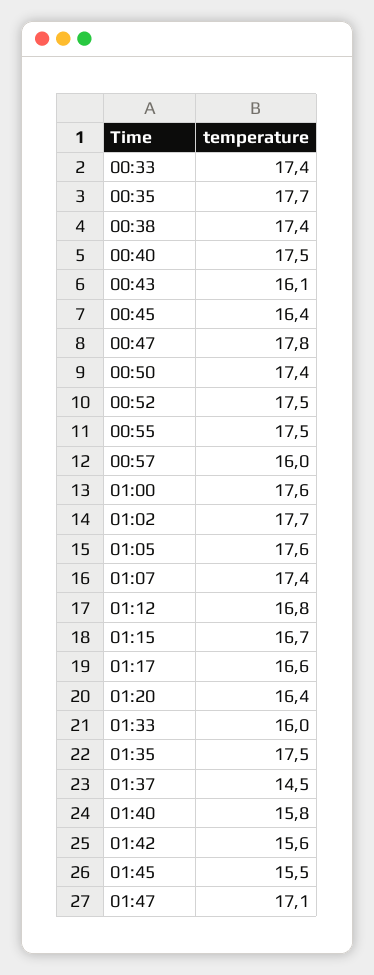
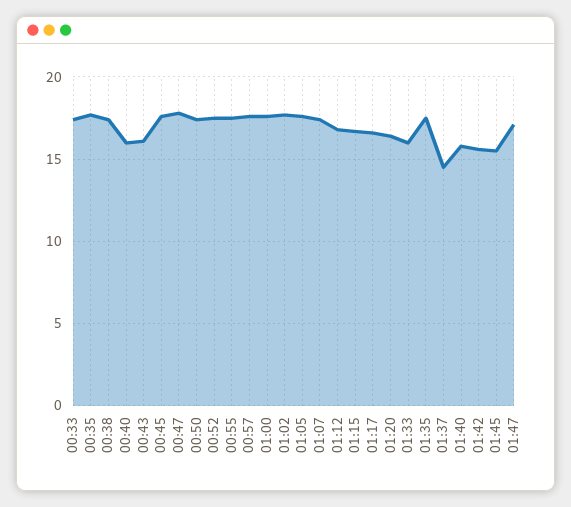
  {
    "00:33": 17.4,
    "00:35": 17.7,
    "00:38": 17.4,
-   "00:40": 17.5,
+   "00:40": 16,
    "00:43": 16.1,
-   "00:45": 16.4,
+   "00:45": 17.5,
    "00:47": 17.8,
    "00:50": 17.4,
    "00:52": 17.5,
    "00:55": 17.5,
-   "00:57": 16,
+   "00:57": 17.5,
    "01:00": 17.6,
    "01:02": 17.7,
    "01:05": 17.6,
    "01:07": 17.4,
    "01:12": 16.8,
    "01:15": 16.7,
    "01:17": 16.6,
    "01:20": 16.4,
    "01:33": 16,
    "01:35": 17.5,
    "01:37": 14.5,
    "01:40": 15.8,
    "01:42": 15.6,
    "01:45": 15.5,
    "01:47": 17.1
  }

